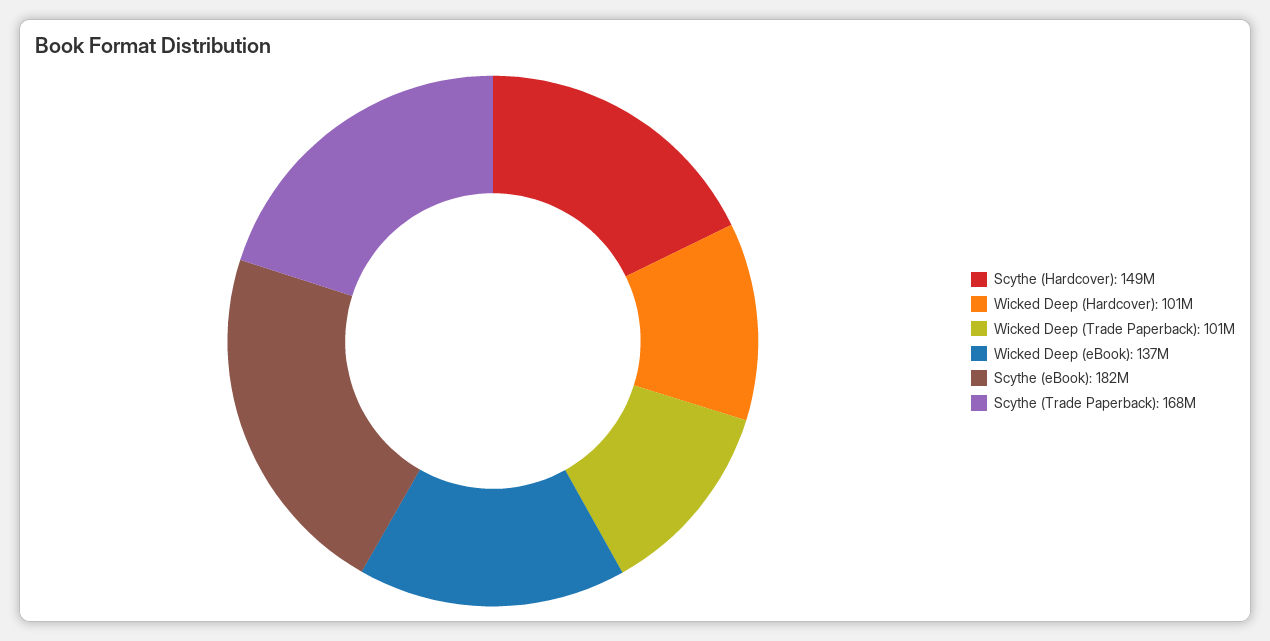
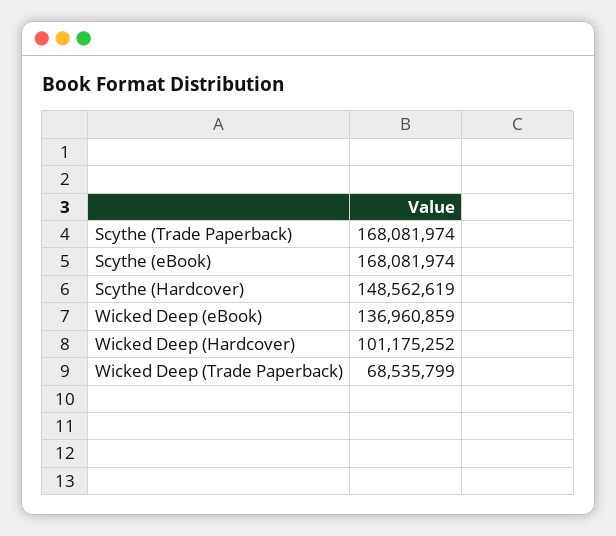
  {
    "Scythe (Hardcover)": 148562619,
    "Wicked Deep (Hardcover)": 101175252,
-   "Wicked Deep (Trade Paperback)": 101000000,
+   "Wicked Deep (Trade Paperback)": 68535799,
    "Wicked Deep (eBook)": 136960859,
-   "Scythe (eBook)": 182000000,
+   "Scythe (eBook)": 168081974,
    "Scythe (Trade Paperback)": 168081974
  }

